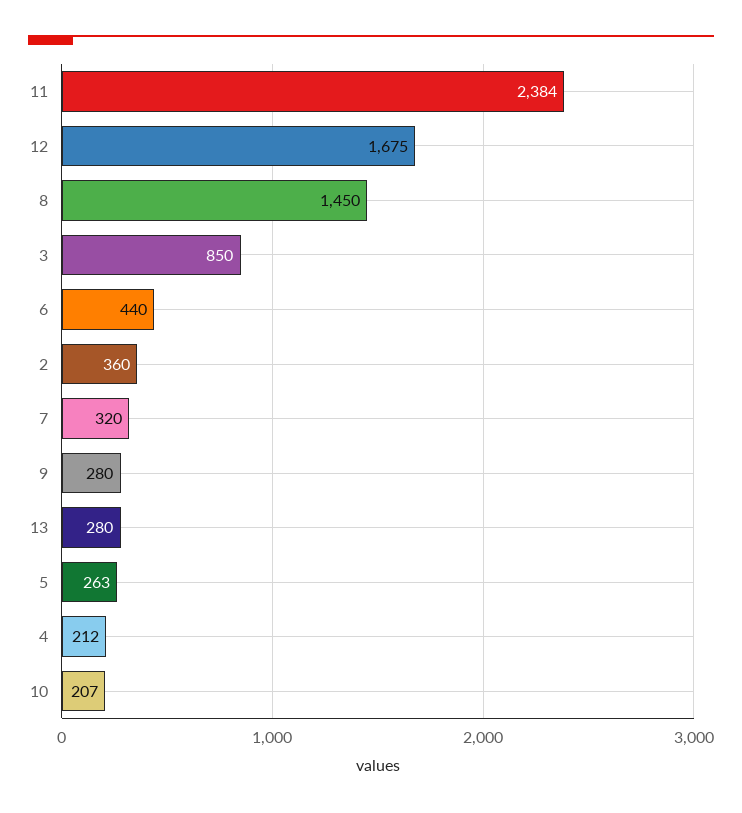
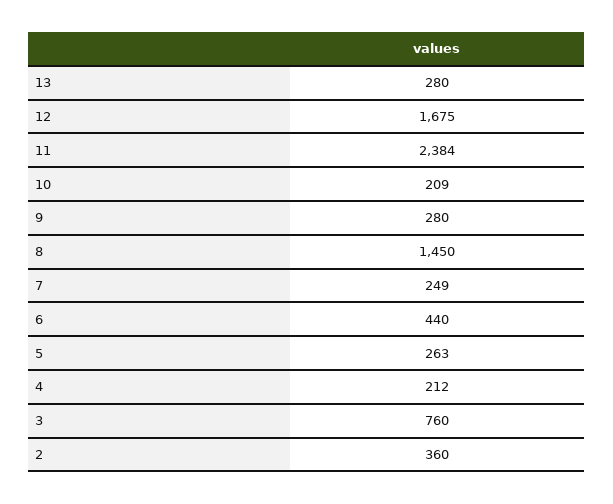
  {
    "11": 2384,
    "12": 1675,
    "8": 1450,
-   "3": 850,
+   "3": 760,
    "6": 440,
    "2": 360,
-   "7": 320,
+   "7": 249,
    "9": 280,
    "13": 280,
    "5": 263,
    "4": 212,
-   "10": 207
+   "10": 209
  }

